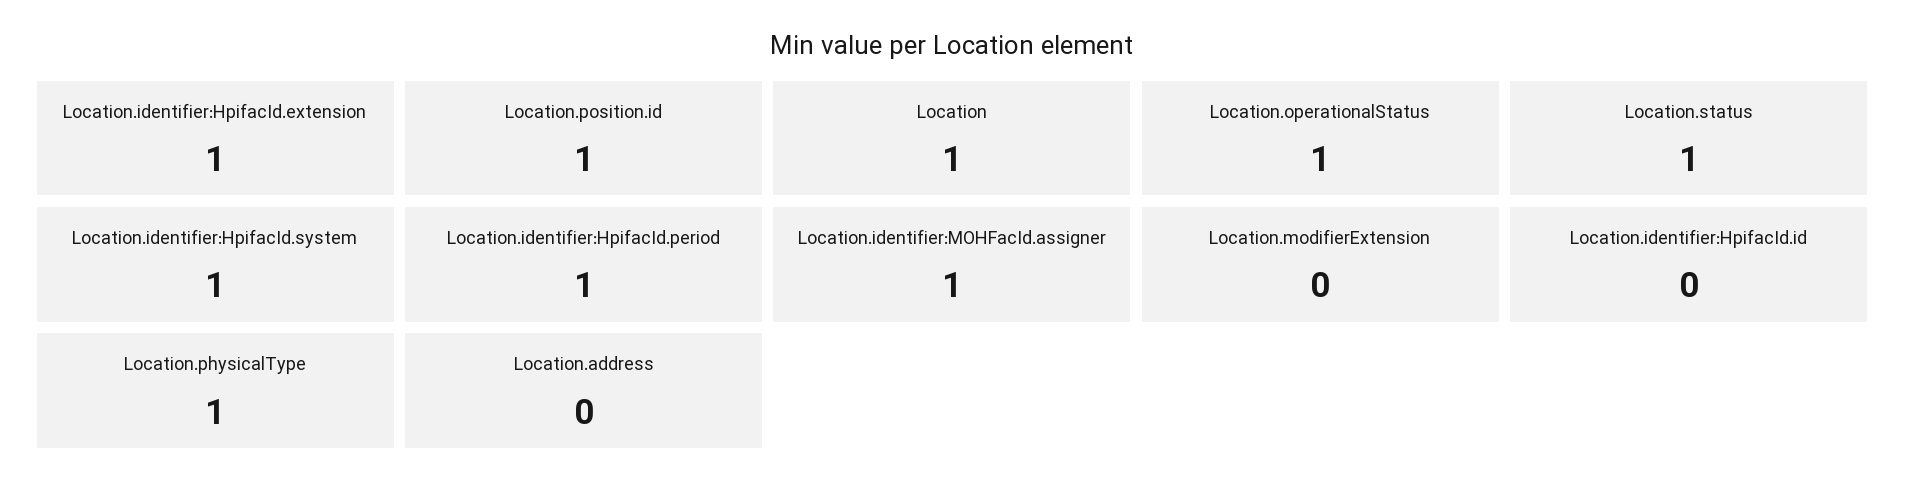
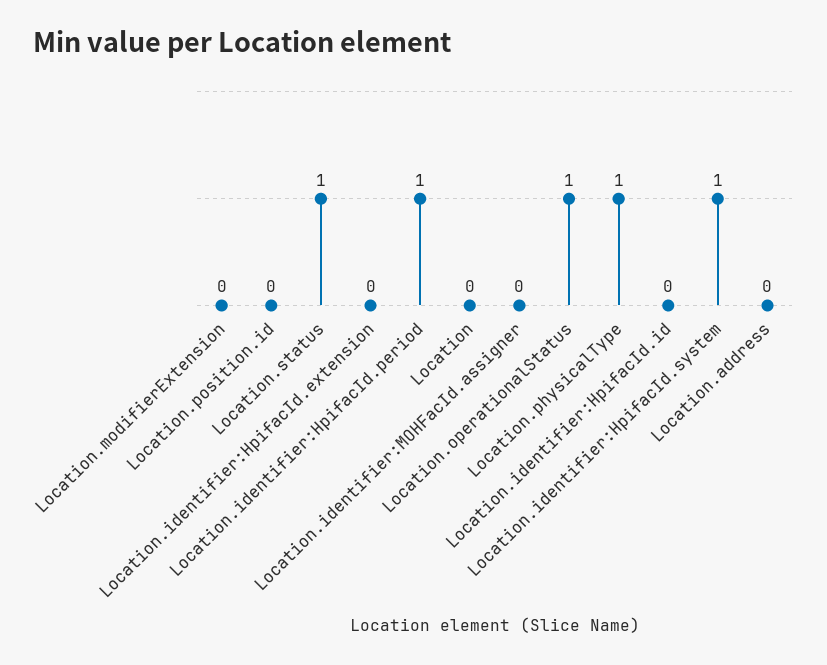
  {
-   "Location.identifier:HpifacId.extension": 1,
+   "Location.identifier:HpifacId.extension": 0,
-   "Location.position.id": 1,
+   "Location.position.id": 0,
-   "Location": 1,
+   "Location": 0,
    "Location.operationalStatus": 1,
    "Location.status": 1,
    "Location.identifier:HpifacId.system": 1,
    "Location.identifier:HpifacId.period": 1,
-   "Location.identifier:MOHFacId.assigner": 1,
+   "Location.identifier:MOHFacId.assigner": 0,
    "Location.modifierExtension": 0,
    "Location.identifier:HpifacId.id": 0,
    "Location.physicalType": 1,
    "Location.address": 0
  }

